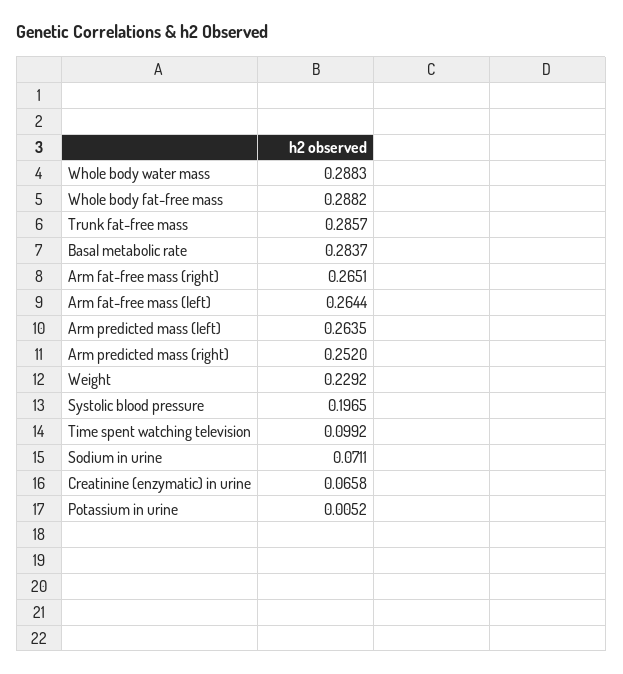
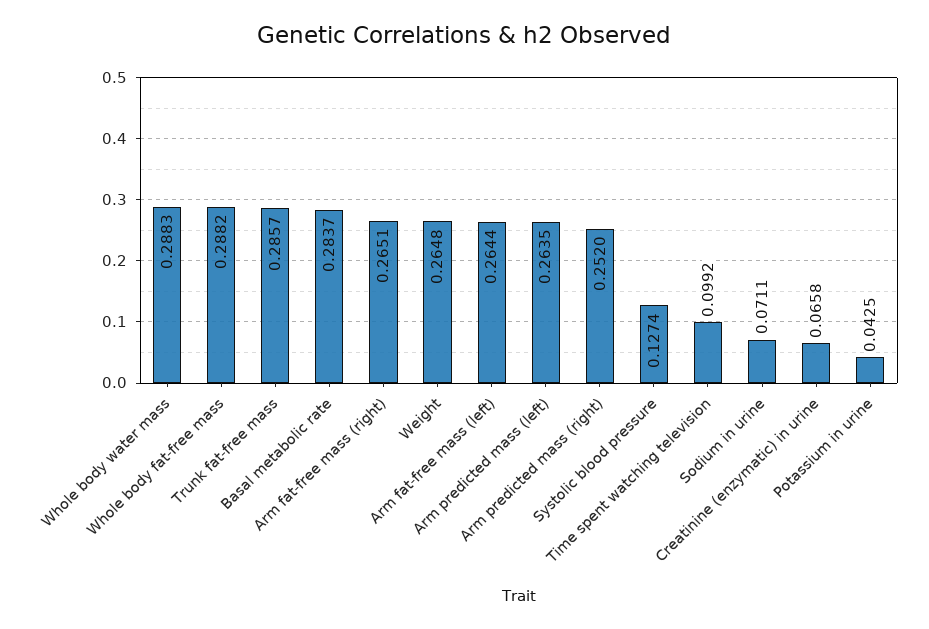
  {
    "Whole body water mass": 0.2883,
    "Whole body fat-free mass": 0.2882,
    "Trunk fat-free mass": 0.2857,
    "Basal metabolic rate": 0.2837,
    "Arm fat-free mass (right)": 0.2651,
    "Arm fat-free mass (left)": 0.2644,
    "Arm predicted mass (left)": 0.2635,
    "Arm predicted mass (right)": 0.252,
-   "Weight": 0.2292,
+   "Weight": 0.2648,
-   "Systolic blood pressure": 0.1965,
+   "Systolic blood pressure": 0.1274,
    "Time spent watching television": 0.0992,
    "Sodium in urine": 0.0711,
    "Creatinine (enzymatic) in urine": 0.0658,
-   "Potassium in urine": 0.0052
+   "Potassium in urine": 0.0425
  }

